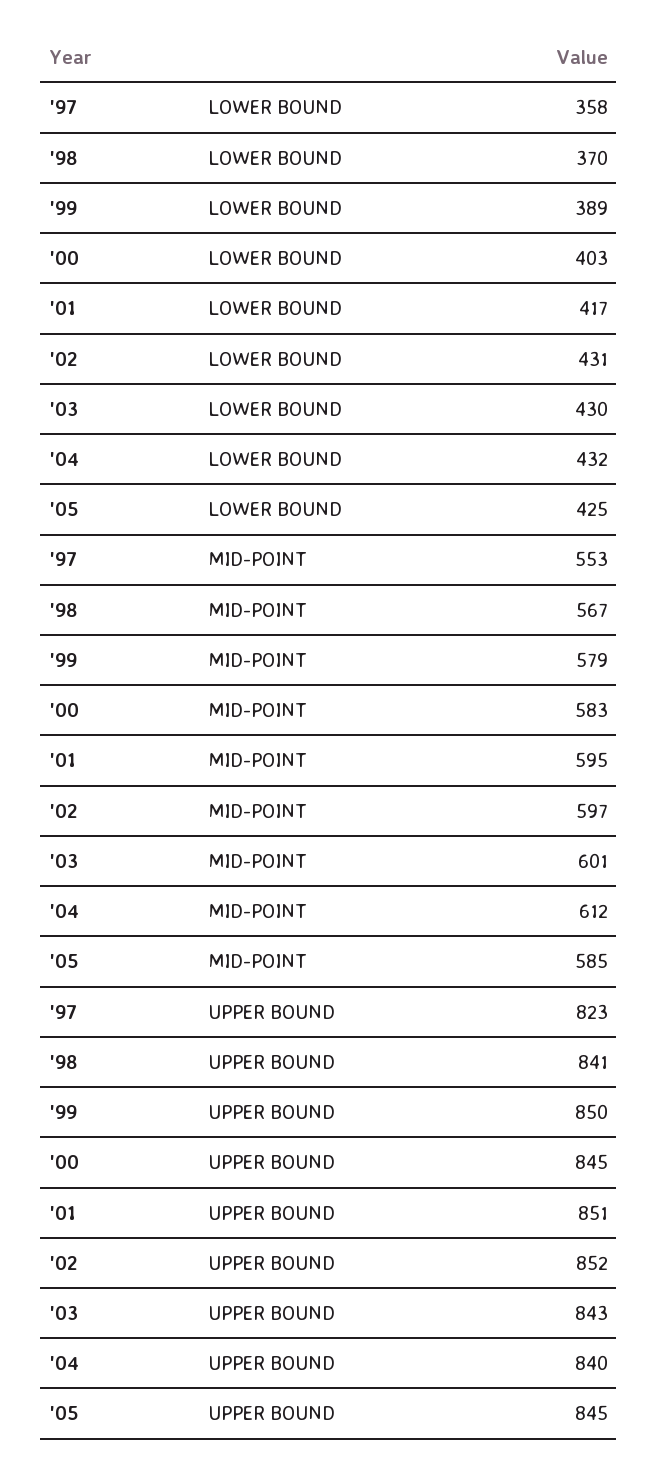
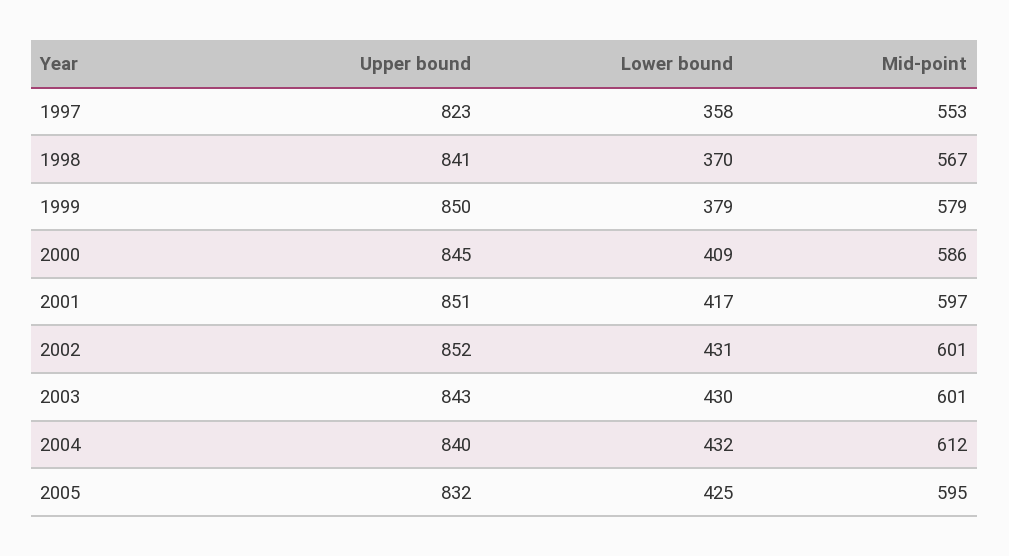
  {
    "'97": {
      "LOWER BOUND": 358,
      "MID-POINT": 553,
      "UPPER BOUND": 823
    },
    "'98": {
      "LOWER BOUND": 370,
      "MID-POINT": 567,
      "UPPER BOUND": 841
    },
    "'99": {
-     "LOWER BOUND": 389,
+     "LOWER BOUND": 379,
      "MID-POINT": 579,
      "UPPER BOUND": 850
    },
    "'00": {
-     "LOWER BOUND": 403,
+     "LOWER BOUND": 409,
-     "MID-POINT": 583,
+     "MID-POINT": 586,
      "UPPER BOUND": 845
    },
    "'01": {
      "LOWER BOUND": 417,
-     "MID-POINT": 595,
+     "MID-POINT": 597,
      "UPPER BOUND": 851
    },
    "'02": {
      "LOWER BOUND": 431,
-     "MID-POINT": 597,
+     "MID-POINT": 601,
      "UPPER BOUND": 852
    },
    "'03": {
      "LOWER BOUND": 430,
      "MID-POINT": 601,
      "UPPER BOUND": 843
    },
    "'04": {
      "LOWER BOUND": 432,
      "MID-POINT": 612,
      "UPPER BOUND": 840
    },
    "'05": {
      "LOWER BOUND": 425,
-     "MID-POINT": 585,
+     "MID-POINT": 595,
-     "UPPER BOUND": 845
+     "UPPER BOUND": 832
    }
  }

